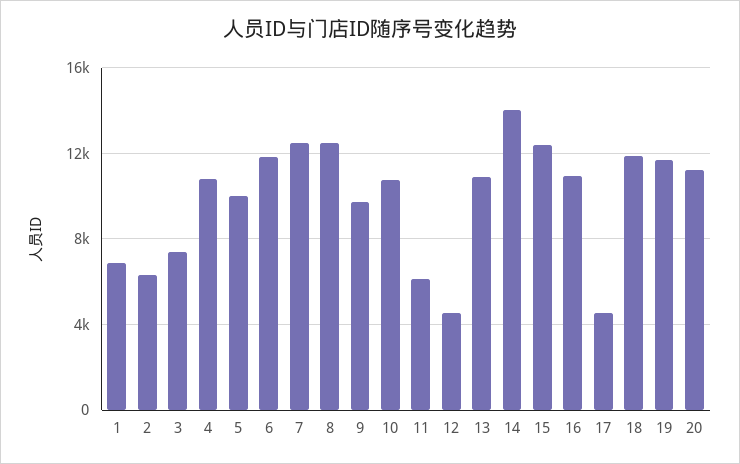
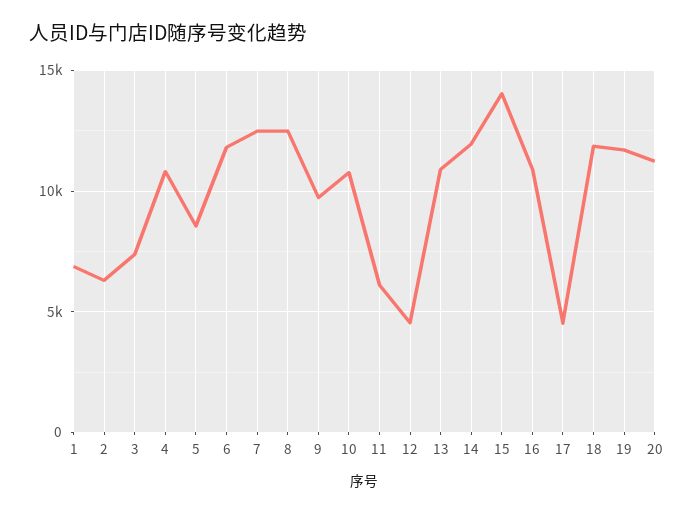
  {
    "1": 7000,
    "2": 6500,
    "3": 7500,
    "4": 11000,
-   "5": 10000,
+   "5": 8500,
    "6": 12000,
    "7": 12500,
    "8": 12500,
    "9": 9500,
    "10": 11000,
    "11": 6000,
    "12": 4500,
    "13": 11000,
-   "14": 14000,
+   "14": 12000,
-   "15": 12500,
+   "15": 14000,
    "16": 11000,
    "17": 4500,
    "18": 12000,
    "19": 11500,
    "20": 11000
  }

